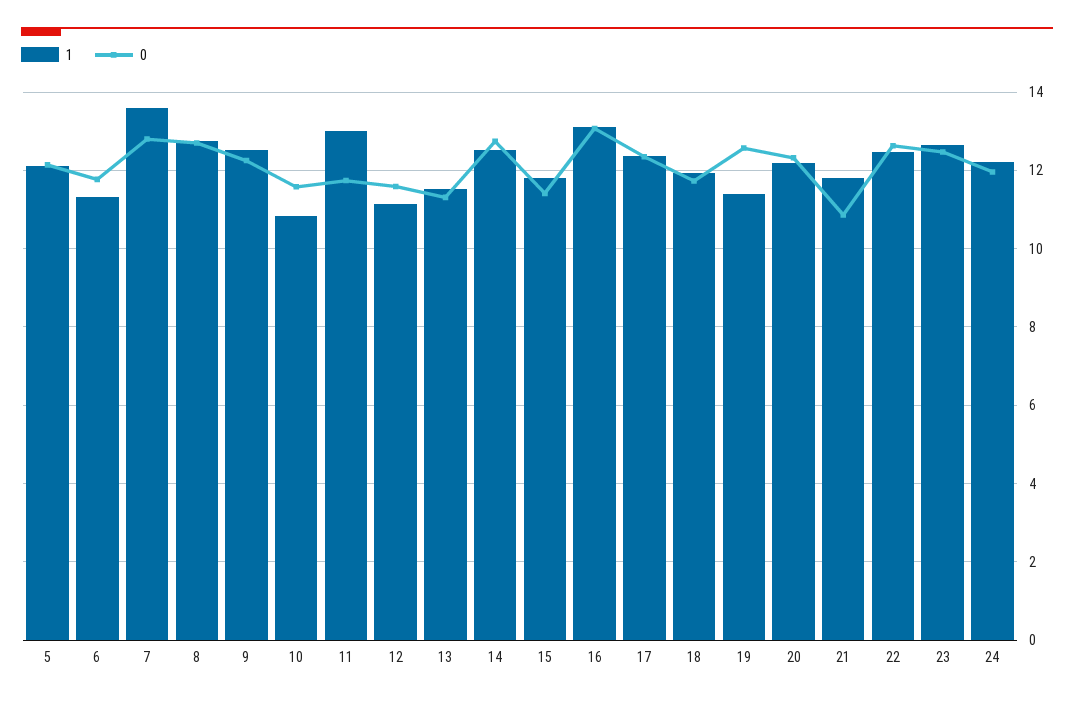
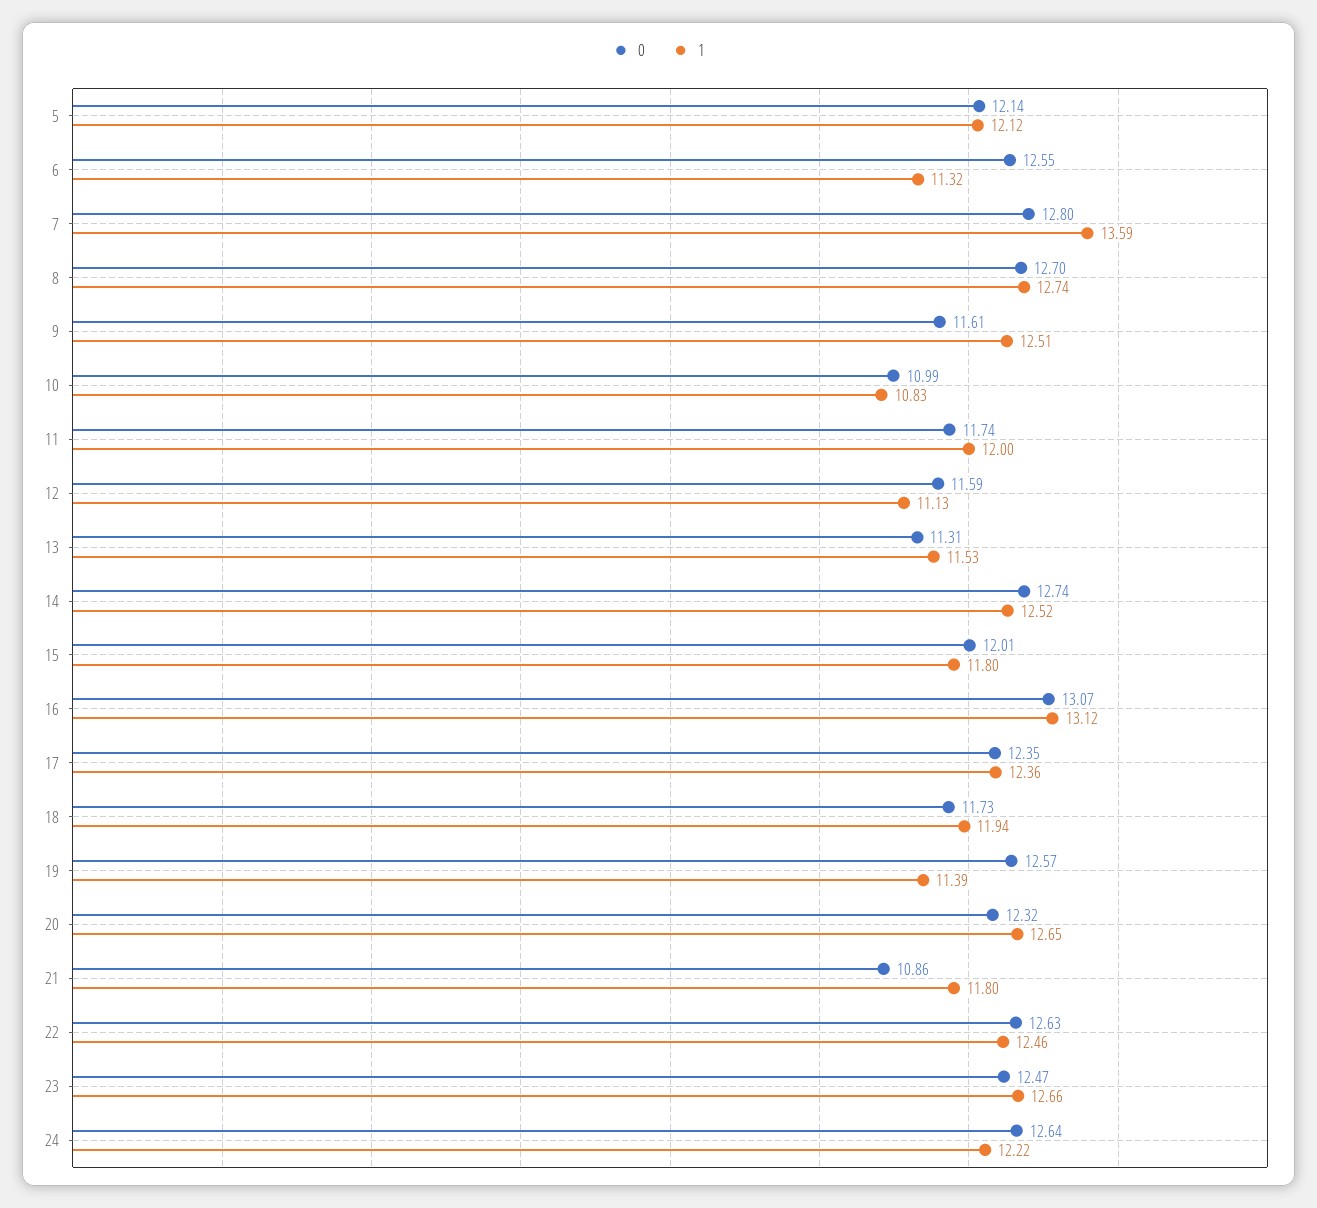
  {
    "1": {
      "5": 12.12,
      "6": 11.32,
      "7": 13.59,
      "8": 12.74,
      "9": 12.51,
      "10": 10.83,
-     "11": 13,
+     "11": 12,
      "12": 11.13,
      "13": 11.53,
      "14": 12.52,
      "15": 11.8,
      "16": 13.12,
      "17": 12.36,
      "18": 11.94,
      "19": 11.39,
-     "20": 12.2,
+     "20": 12.65,
      "21": 11.8,
      "22": 12.46,
      "23": 12.66,
      "24": 12.22
    },
    "0": {
      "5": 12.14,
-     "6": 11.8,
+     "6": 12.55,
      "7": 12.8,
      "8": 12.7,
-     "9": 12.2,
+     "9": 11.61,
-     "10": 11.6,
+     "10": 10.99,
      "11": 11.74,
      "12": 11.59,
      "13": 11.31,
      "14": 12.74,
-     "15": 11.4,
+     "15": 12.01,
      "16": 13.07,
      "17": 12.35,
      "18": 11.73,
      "19": 12.57,
      "20": 12.32,
      "21": 10.86,
      "22": 12.63,
      "23": 12.47,
-     "24": 12
+     "24": 12.64
    }
  }

